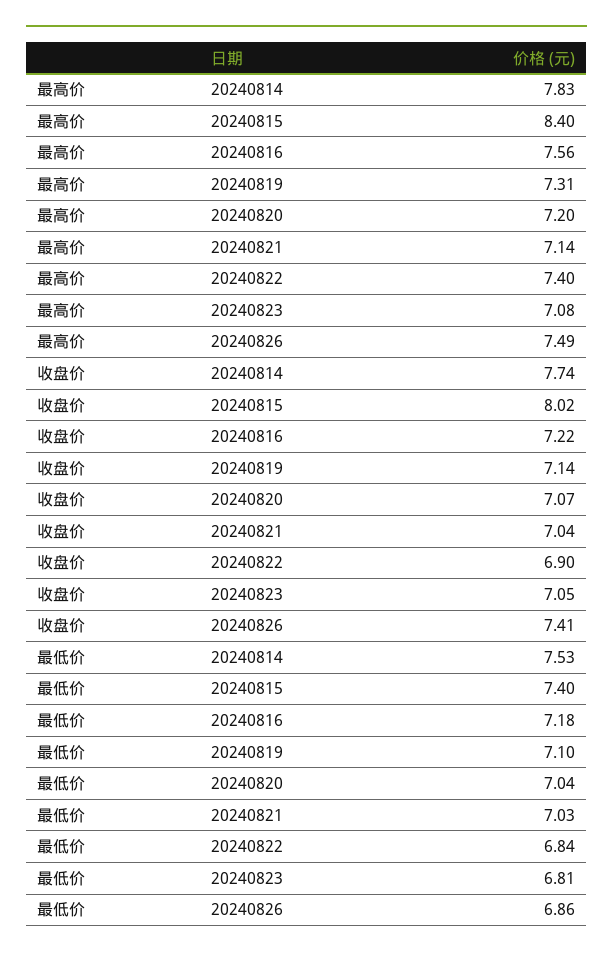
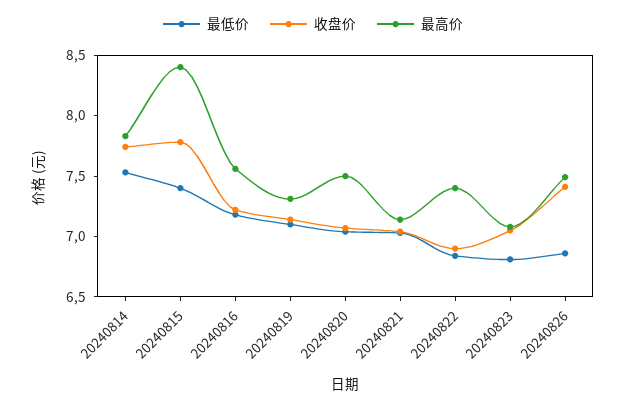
  {
    "最高价": {
      "20240814": 7.83,
      "20240815": 8.4,
      "20240816": 7.56,
      "20240819": 7.31,
-     "20240820": 7.2,
+     "20240820": 7.5,
      "20240821": 7.14,
      "20240822": 7.4,
      "20240823": 7.08,
      "20240826": 7.49
    },
    "收盘价": {
      "20240814": 7.74,
-     "20240815": 8.02,
+     "20240815": 7.8,
      "20240816": 7.22,
      "20240819": 7.14,
      "20240820": 7.07,
      "20240821": 7.04,
      "20240822": 6.9,
      "20240823": 7.05,
      "20240826": 7.41
    },
    "最低价": {
      "20240814": 7.53,
      "20240815": 7.4,
      "20240816": 7.18,
      "20240819": 7.1,
      "20240820": 7.04,
      "20240821": 7.03,
      "20240822": 6.84,
      "20240823": 6.81,
      "20240826": 6.86
    }
  }

